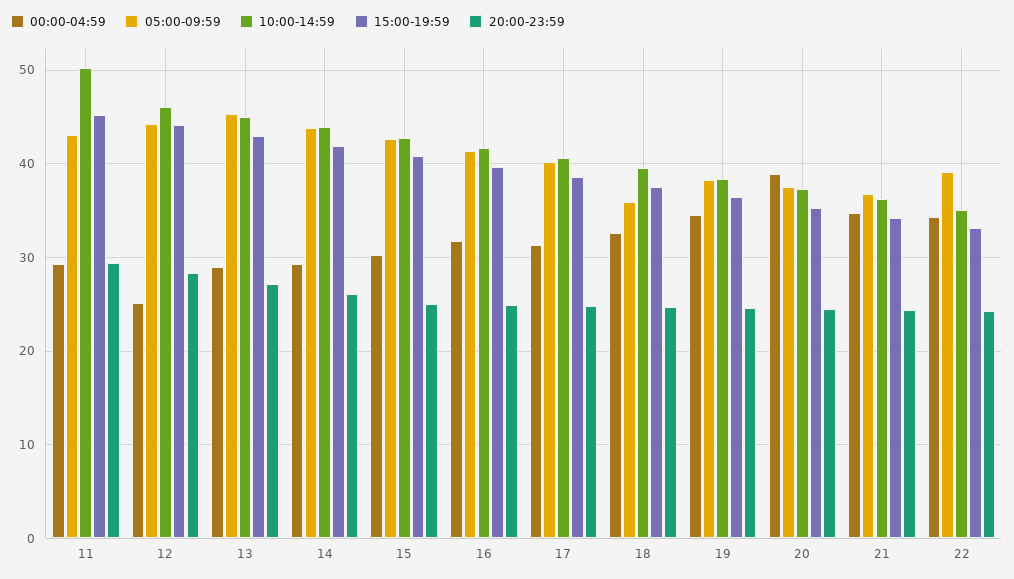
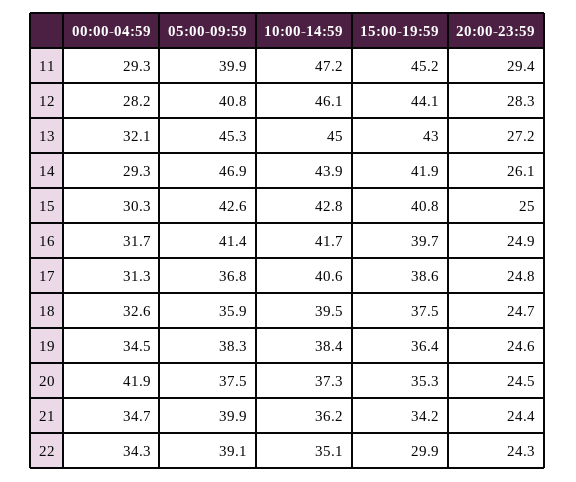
  {
    "00:00-04:59": {
      "11": 29.3,
-     "12": 25,
+     "12": 28.2,
-     "13": 29,
+     "13": 32.1,
      "14": 29.3,
      "15": 30.3,
      "16": 31.7,
      "17": 31.3,
      "18": 32.6,
      "19": 34.5,
-     "20": 39,
+     "20": 41.9,
      "21": 34.7,
      "22": 34.3
    },
    "05:00-09:59": {
-     "11": 43,
+     "11": 39.9,
-     "12": 44,
+     "12": 40.8,
      "13": 45.3,
-     "14": 44,
+     "14": 46.9,
      "15": 42.6,
      "16": 41.4,
-     "17": 40,
+     "17": 36.8,
      "18": 35.9,
      "19": 38.3,
      "20": 37.5,
-     "21": 37,
+     "21": 39.9,
      "22": 39.1
    },
    "10:00-14:59": {
-     "11": 50,
+     "11": 47.2,
      "12": 46.1,
      "13": 45,
      "14": 43.9,
      "15": 42.8,
      "16": 41.7,
      "17": 40.6,
      "18": 39.5,
      "19": 38.4,
      "20": 37.3,
      "21": 36.2,
      "22": 35.1
    },
    "15:00-19:59": {
      "11": 45.2,
      "12": 44.1,
      "13": 43,
      "14": 41.9,
      "15": 40.8,
      "16": 39.7,
      "17": 38.6,
      "18": 37.5,
      "19": 36.4,
      "20": 35.3,
      "21": 34.2,
-     "22": 33
+     "22": 29.9
    },
    "20:00-23:59": {
      "11": 29.4,
      "12": 28.3,
      "13": 27.2,
      "14": 26.1,
      "15": 25,
      "16": 24.9,
      "17": 24.8,
      "18": 24.7,
      "19": 24.6,
      "20": 24.5,
      "21": 24.4,
      "22": 24.3
    }
  }

